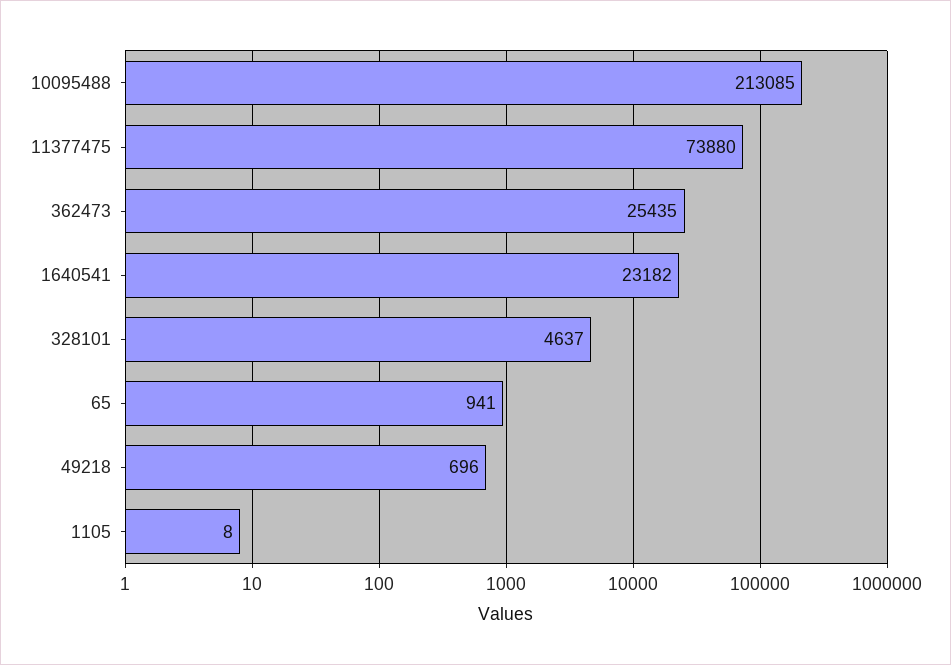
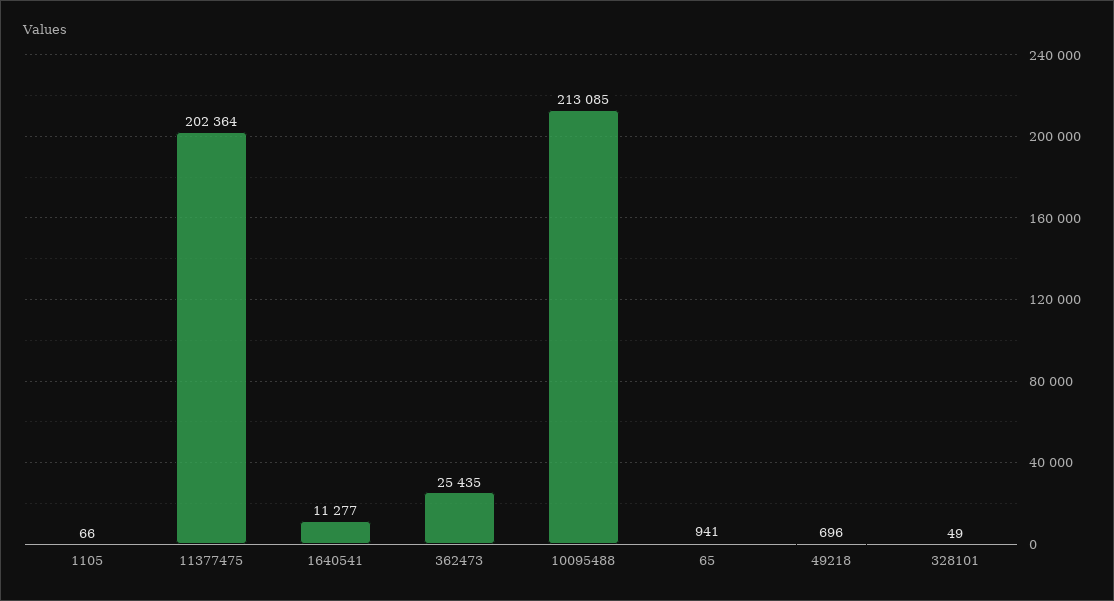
  {
    "10095488": 213085,
-   "11377475": 73880,
+   "11377475": 202364,
    "362473": 25435,
-   "1640541": 23182,
+   "1640541": 11277,
-   "328101": 4637,
+   "328101": 49,
    "65": 941,
    "49218": 696,
-   "1105": 8
+   "1105": 66
  }

